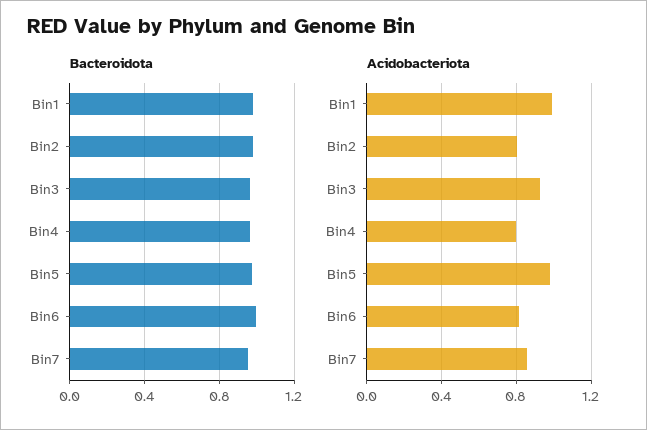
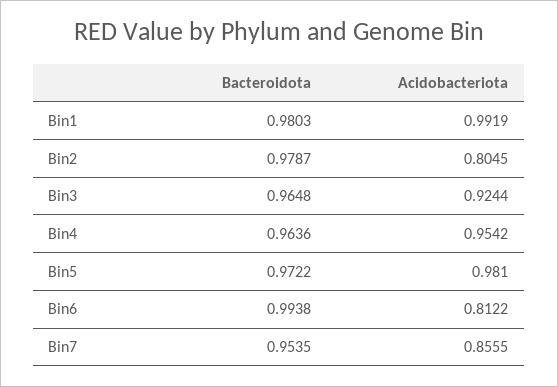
  {
    "Bacteroidota": {
      "Bin1": 0.9803,
      "Bin2": 0.9787,
      "Bin3": 0.9648,
      "Bin4": 0.9636,
      "Bin5": 0.9722,
      "Bin6": 0.9938,
      "Bin7": 0.9535
    },
    "Acidobacteriota": {
      "Bin1": 0.9919,
      "Bin2": 0.8045,
      "Bin3": 0.9244,
-     "Bin4": 0.8,
+     "Bin4": 0.9542,
      "Bin5": 0.981,
      "Bin6": 0.8122,
      "Bin7": 0.8555
    }
  }

